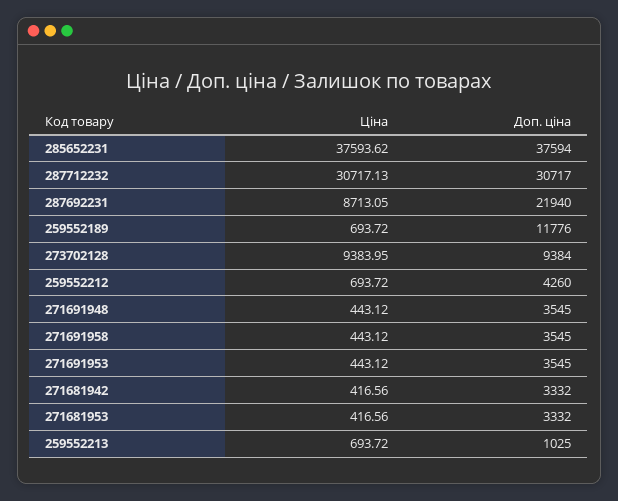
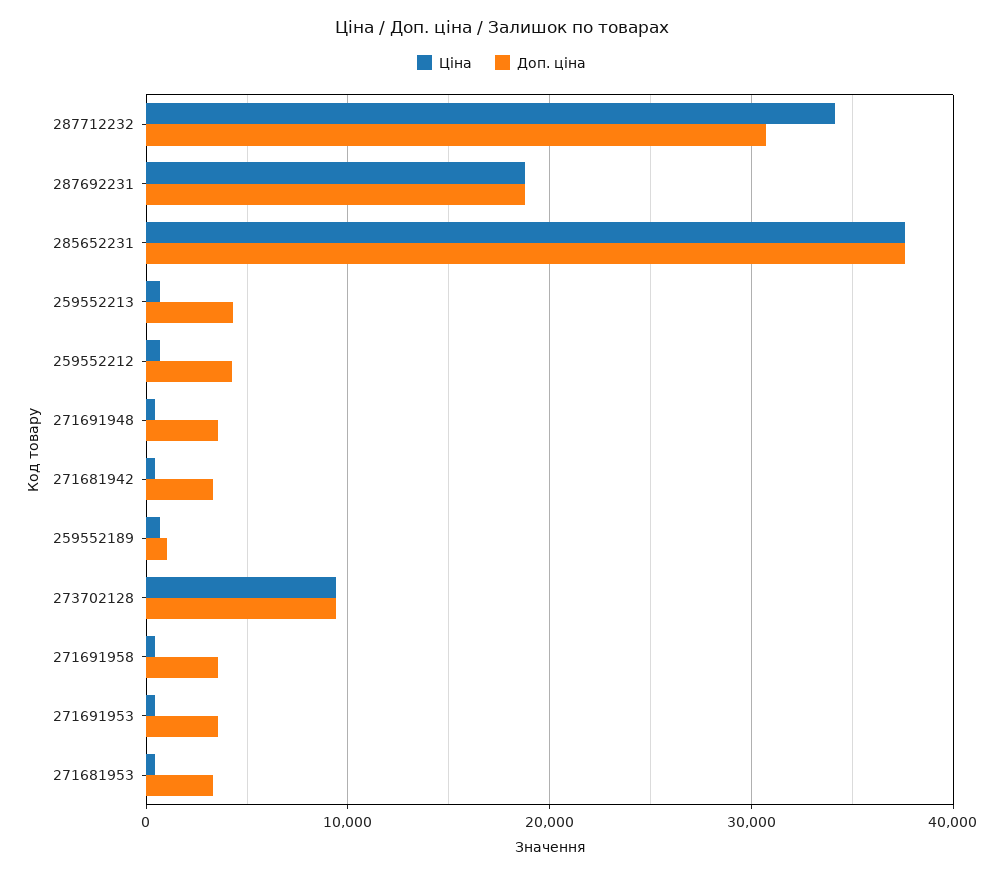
  {
    "Ціна": {
      "285652231": 37593.62,
-     "287712232": 30717.13,
+     "287712232": 34000,
-     "287692231": 8713.05,
+     "287692231": 19000,
      "259552189": 693.72,
      "273702128": 9383.95,
      "259552212": 693.72,
      "271691948": 443.12,
      "271691958": 443.12,
      "271691953": 443.12,
      "271681942": 416.56,
      "271681953": 416.56,
      "259552213": 693.72
    },
    "Доп. ціна": {
      "285652231": 37594,
      "287712232": 30717,
-     "287692231": 21940,
+     "287692231": 19000,
-     "259552189": 11776,
+     "259552189": 1000,
      "273702128": 9384,
      "259552212": 4260,
      "271691948": 3545,
      "271691958": 3545,
      "271691953": 3545,
      "271681942": 3332,
      "271681953": 3332,
-     "259552213": 1025
+     "259552213": 4000
    }
  }

